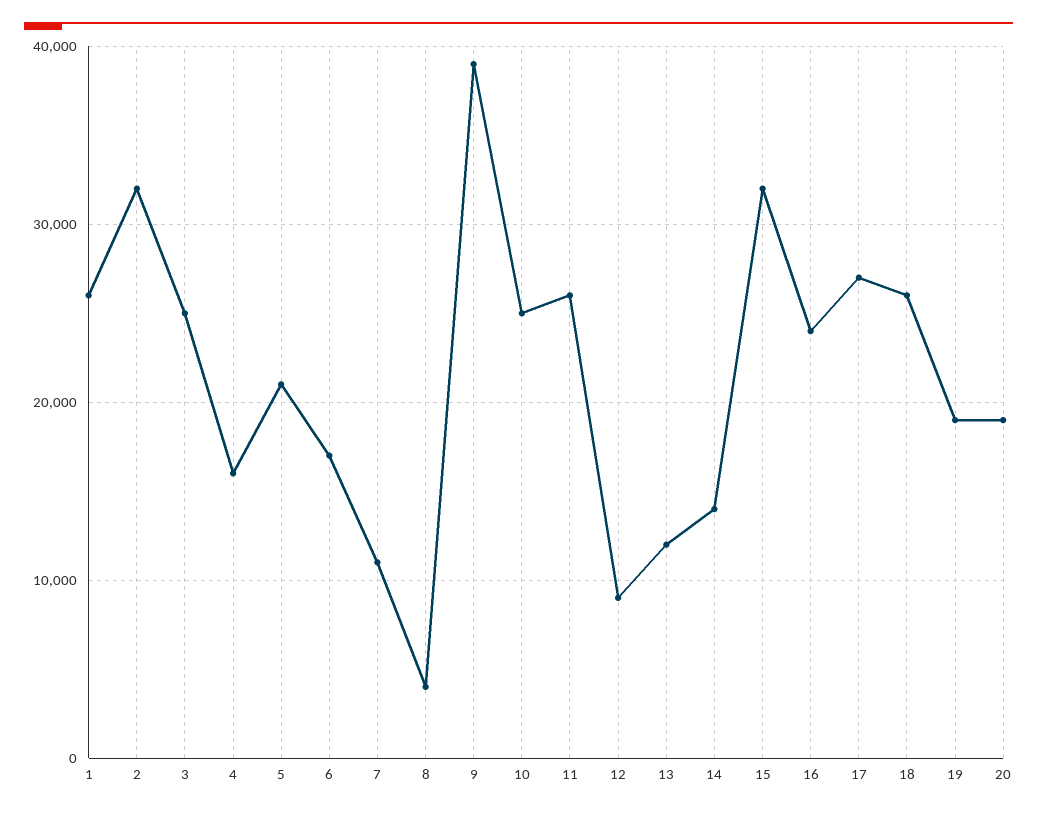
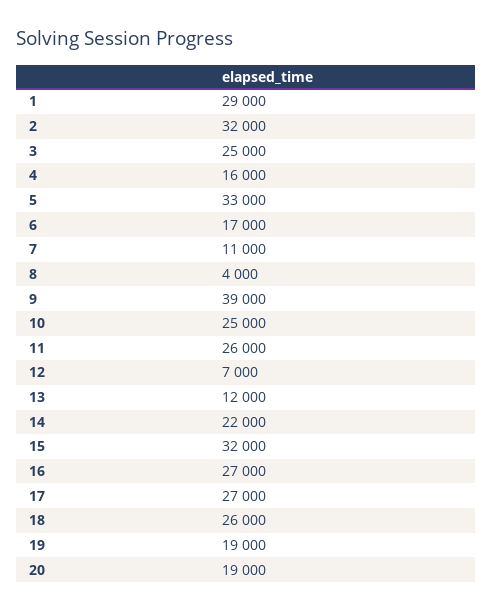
  {
-   "1": 26000,
+   "1": 29000,
    "2": 32000,
    "3": 25000,
    "4": 16000,
-   "5": 21000,
+   "5": 33000,
    "6": 17000,
    "7": 11000,
    "8": 4000,
    "9": 39000,
    "10": 25000,
    "11": 26000,
-   "12": 9000,
+   "12": 7000,
    "13": 12000,
-   "14": 14000,
+   "14": 22000,
    "15": 32000,
-   "16": 24000,
+   "16": 27000,
    "17": 27000,
    "18": 26000,
    "19": 19000,
    "20": 19000
  }

